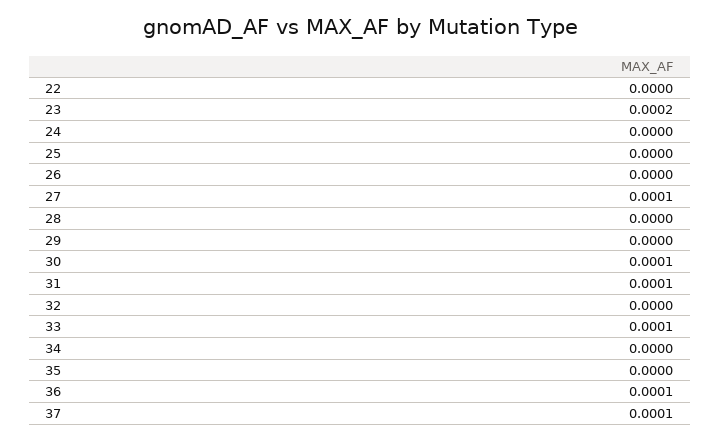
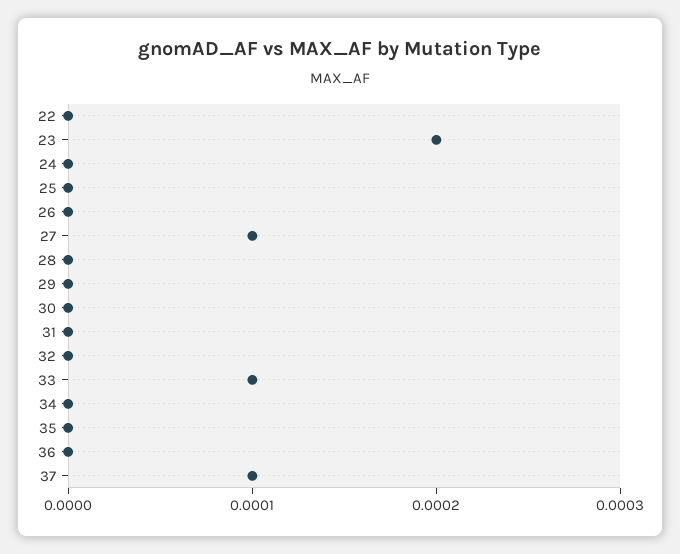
  {
    "22": 0,
    "23": 0.0002,
    "24": 0,
    "25": 0,
    "26": 0,
    "27": 0.0001,
    "28": 0,
    "29": 0,
-   "30": 0.0001,
+   "30": 0,
-   "31": 0.0001,
+   "31": 0,
    "32": 0,
    "33": 0.0001,
    "34": 0,
    "35": 0,
-   "36": 0.0001,
+   "36": 0,
    "37": 0.0001
  }

